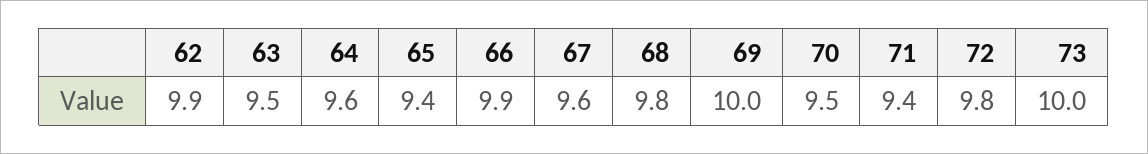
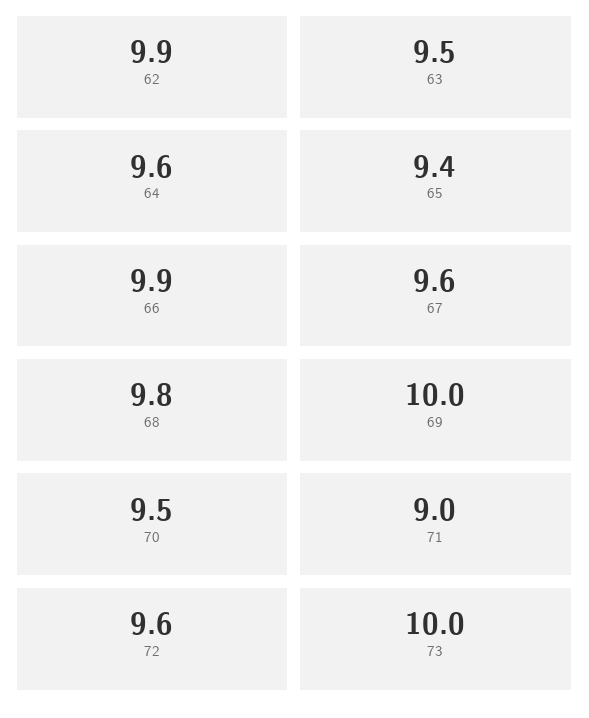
  {
    "62": 9.9,
    "63": 9.5,
    "64": 9.6,
    "65": 9.4,
    "66": 9.9,
    "67": 9.6,
    "68": 9.8,
    "69": 10,
    "70": 9.5,
-   "71": 9.4,
+   "71": 9,
-   "72": 9.8,
+   "72": 9.6,
    "73": 10
  }

